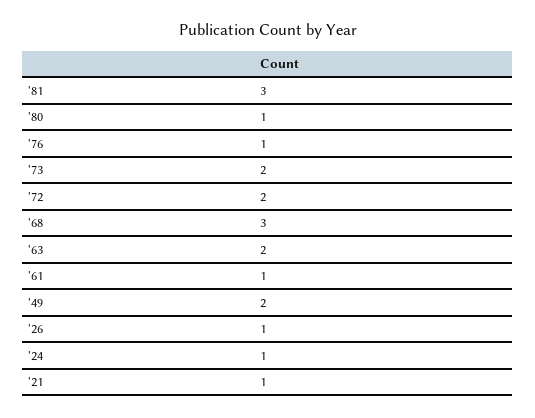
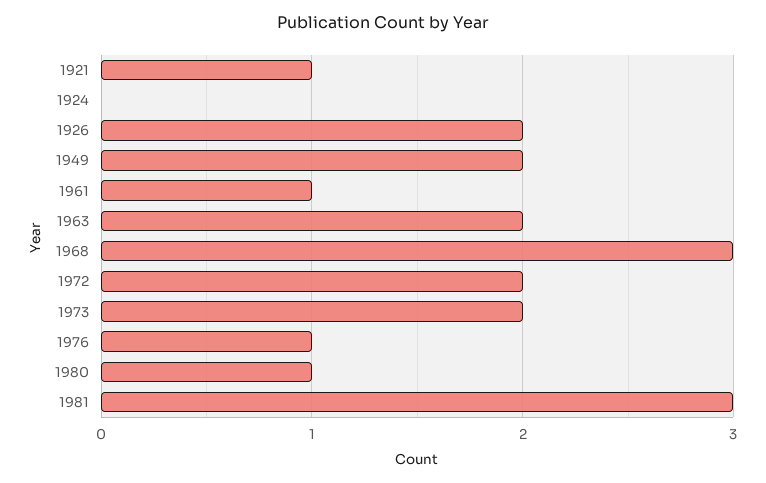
  {
    "'81": 3,
    "'80": 1,
    "'76": 1,
    "'73": 2,
    "'72": 2,
    "'68": 3,
    "'63": 2,
    "'61": 1,
    "'49": 2,
-   "'26": 1,
+   "'26": 2,
-   "'24": 1,
+   "'24": 0,
    "'21": 1
  }

